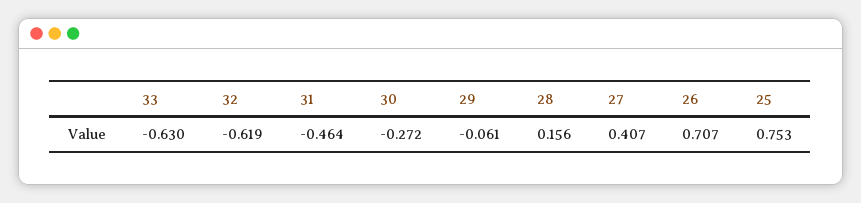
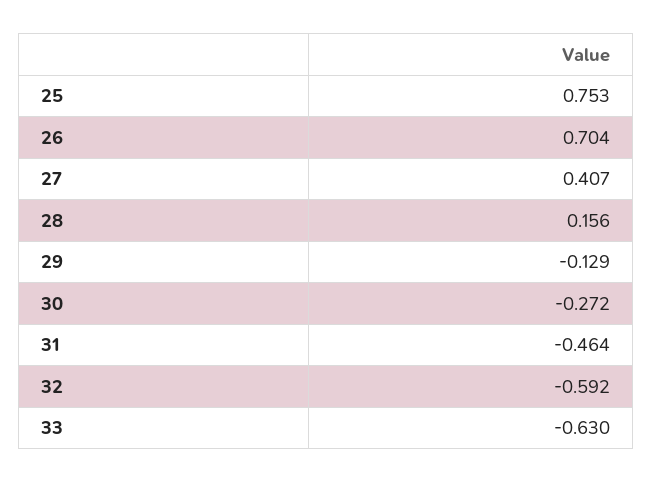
  {
    "33": -0.63,
-   "32": -0.619,
+   "32": -0.592,
    "31": -0.464,
    "30": -0.272,
-   "29": -0.061,
+   "29": -0.129,
    "28": 0.156,
    "27": 0.407,
-   "26": 0.707,
+   "26": 0.704,
    "25": 0.753
  }

